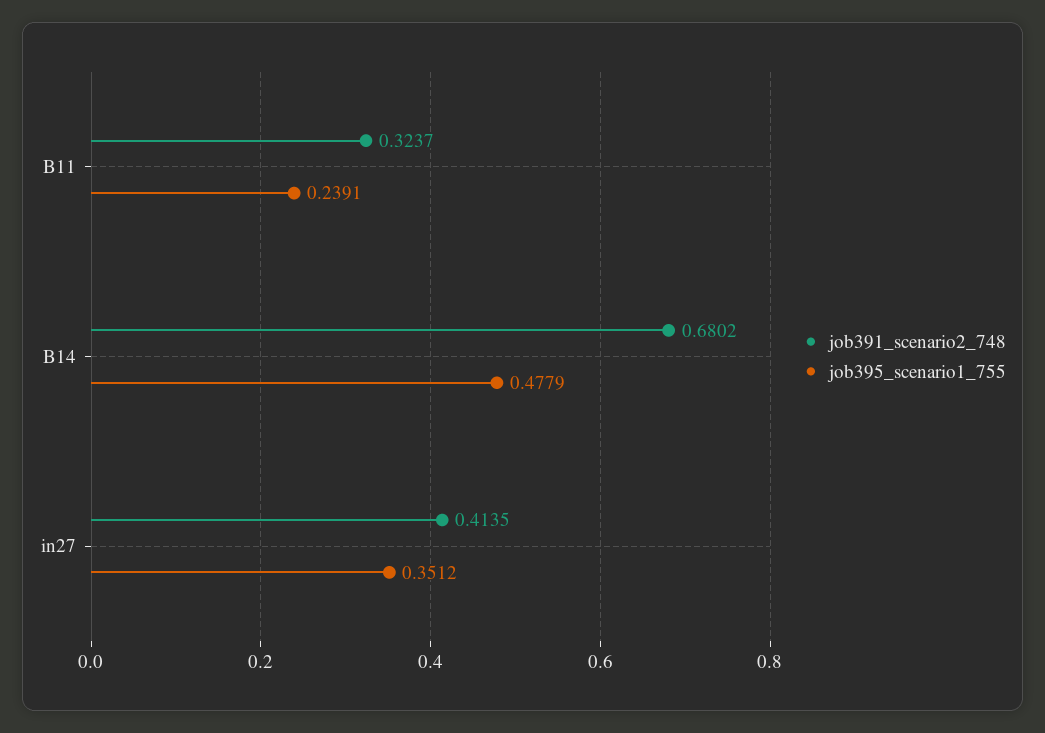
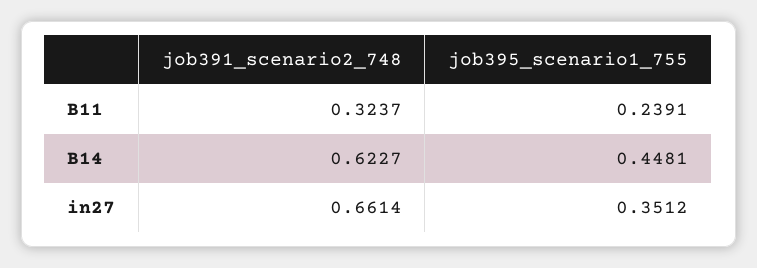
  {
    "job391_scenario2_748": {
      "B11": 0.3237,
-     "B14": 0.6802,
+     "B14": 0.6227,
-     "in27": 0.4135
+     "in27": 0.6614
    },
    "job395_scenario1_755": {
      "B11": 0.2391,
-     "B14": 0.4779,
+     "B14": 0.4481,
      "in27": 0.3512
    }
  }

